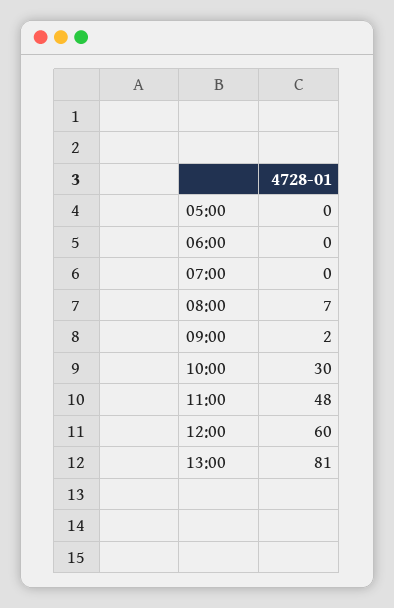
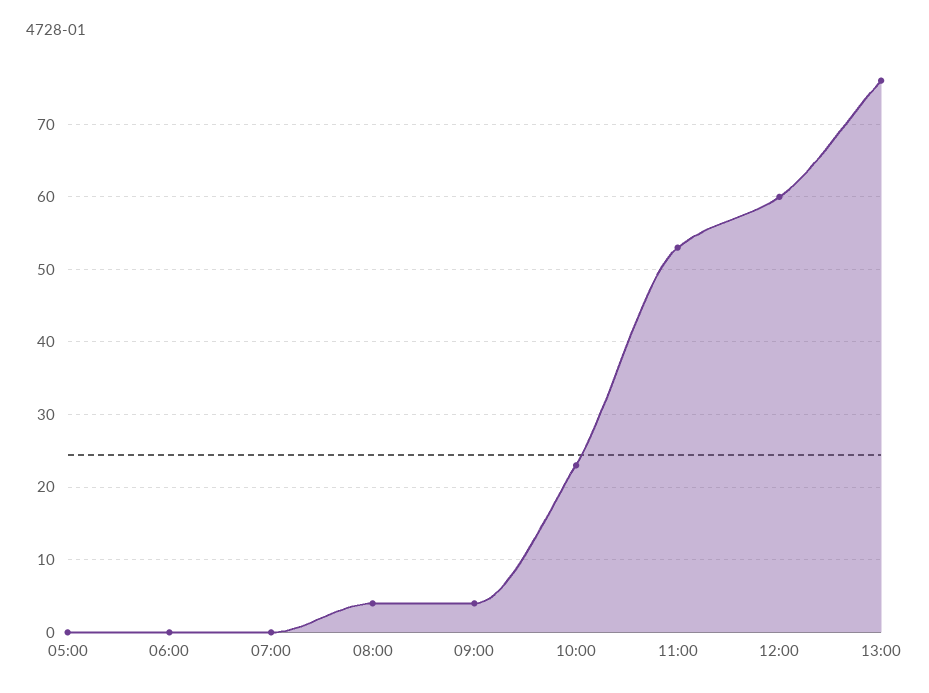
  {
    "05:00": 0,
    "06:00": 0,
    "07:00": 0,
-   "08:00": 7,
+   "08:00": 4,
-   "09:00": 2,
+   "09:00": 4,
-   "10:00": 30,
+   "10:00": 23,
-   "11:00": 48,
+   "11:00": 53,
    "12:00": 60,
-   "13:00": 81
+   "13:00": 76
  }

